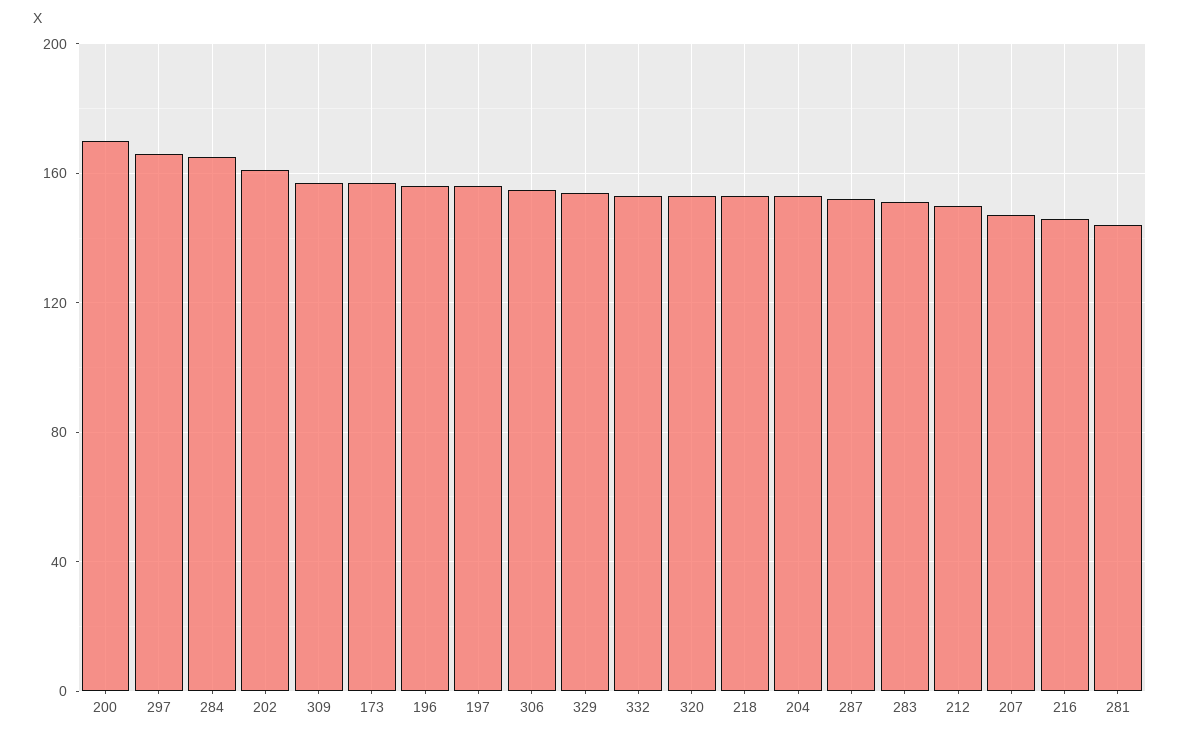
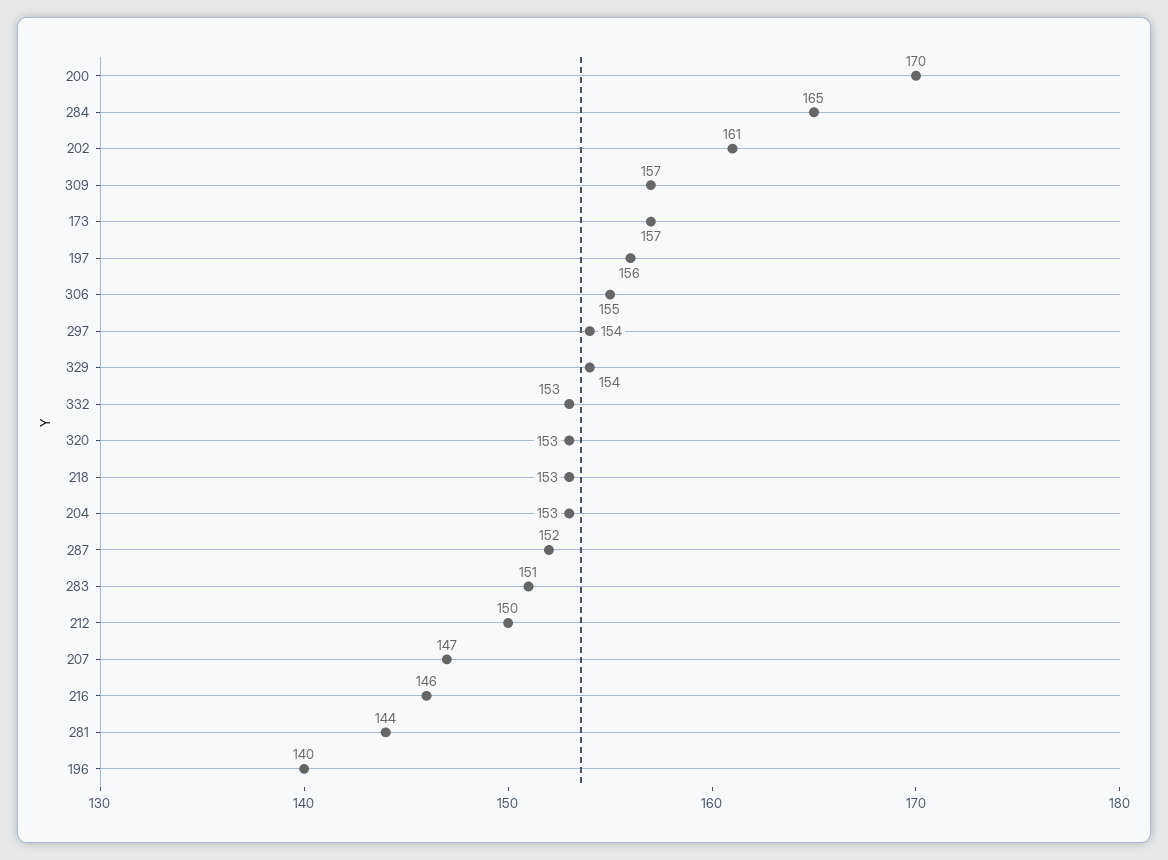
  {
    "200": 170,
-   "297": 165,
+   "297": 154,
    "284": 165,
    "202": 161,
    "309": 157,
    "173": 157,
-   "196": 155,
+   "196": 140,
    "197": 156,
    "306": 155,
    "329": 154,
    "332": 153,
    "320": 153,
    "218": 153,
    "204": 153,
    "287": 152,
    "283": 151,
    "212": 150,
    "207": 147,
    "216": 146,
    "281": 144
  }

